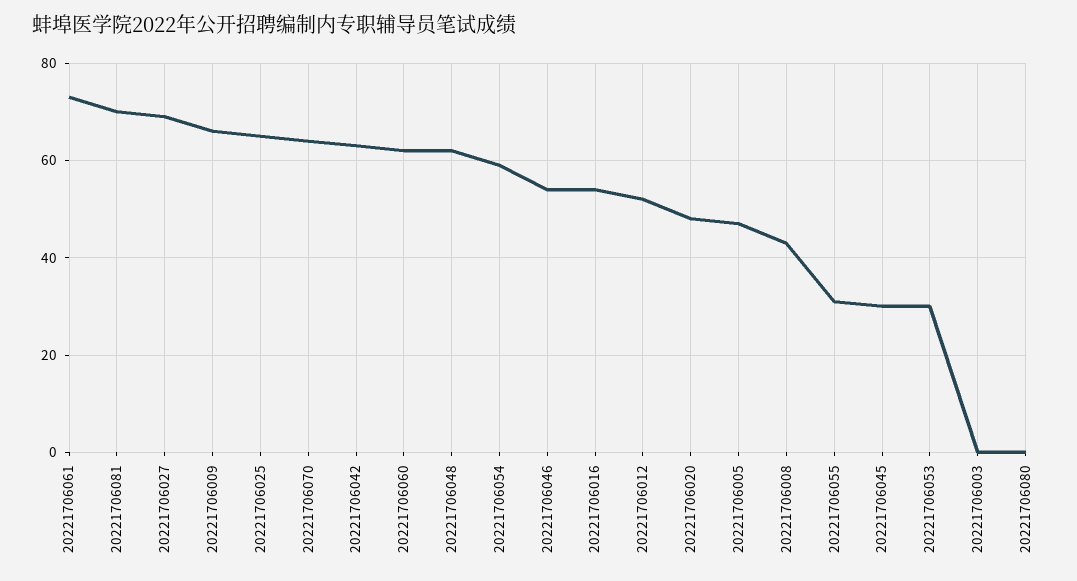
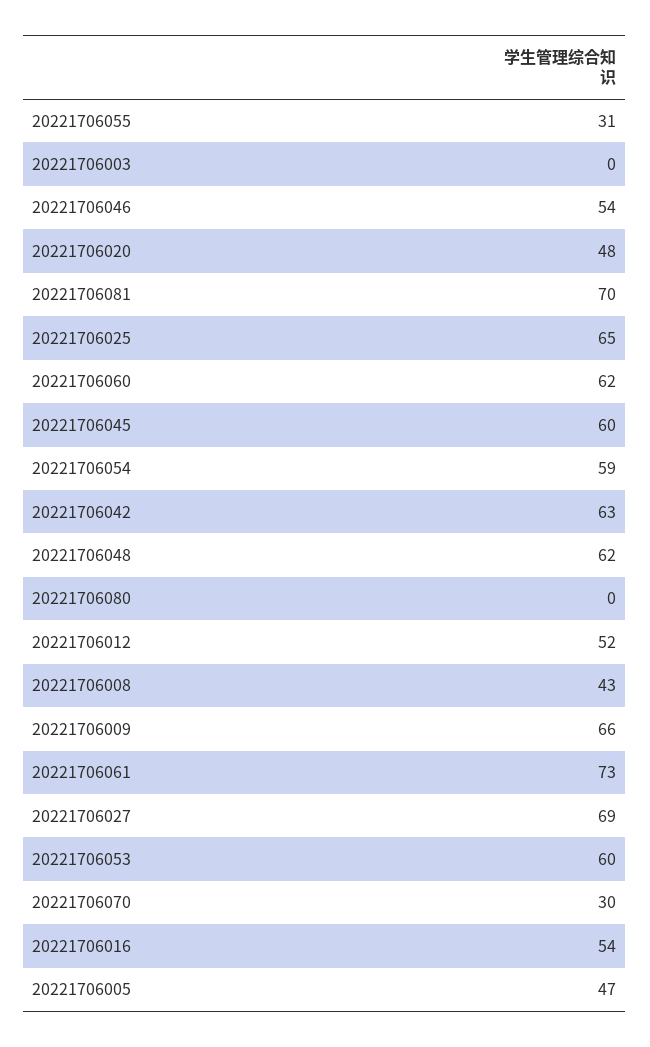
  {
    "20221706061": 73,
    "20221706081": 70,
    "20221706027": 69,
    "20221706009": 66,
    "20221706025": 65,
-   "20221706070": 65,
+   "20221706070": 30,
    "20221706042": 63,
    "20221706060": 62,
    "20221706048": 62,
    "20221706054": 59,
    "20221706046": 54,
    "20221706016": 54,
    "20221706012": 52,
    "20221706020": 48,
    "20221706005": 47,
    "20221706008": 43,
    "20221706055": 31,
-   "20221706045": 30,
+   "20221706045": 60,
-   "20221706053": 30,
+   "20221706053": 60,
    "20221706003": 0,
    "20221706080": 0
  }

